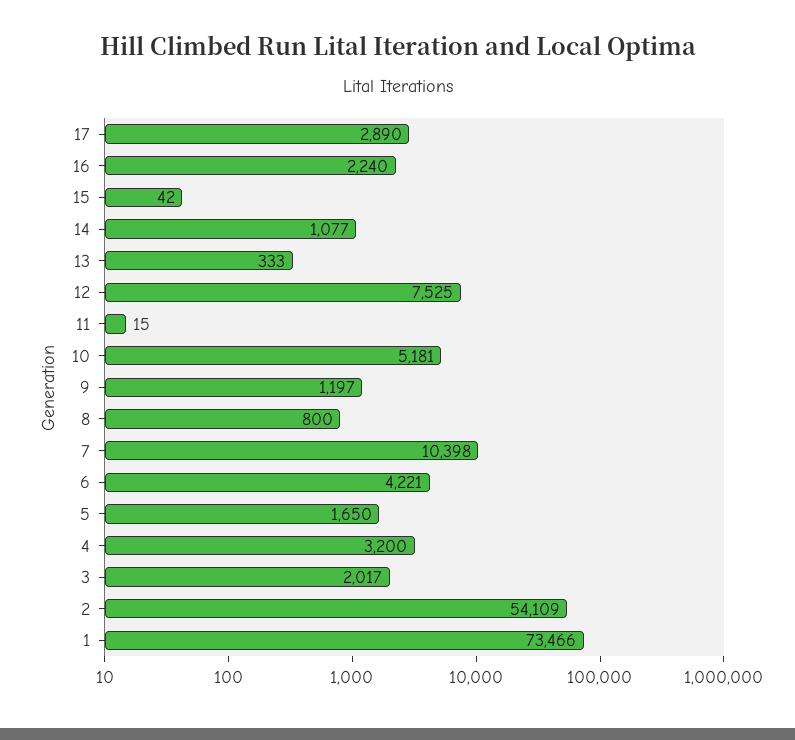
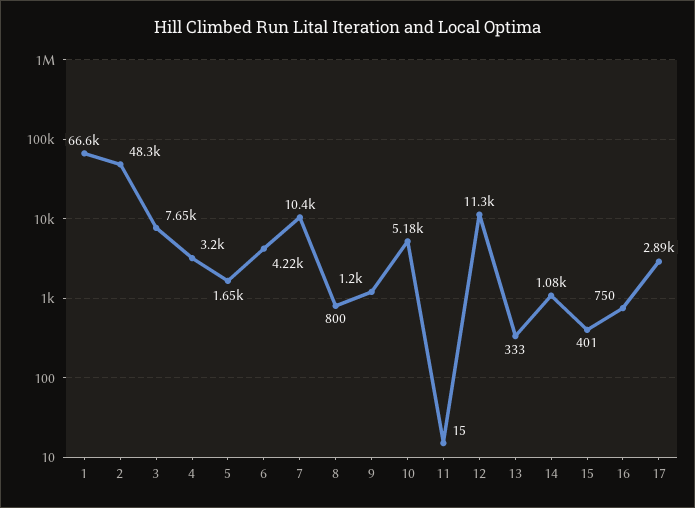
  {
    "17": 2890,
-   "16": 2240,
+   "16": 750,
-   "15": 42,
+   "15": 401,
    "14": 1077,
    "13": 333,
-   "12": 7525,
+   "12": 11300,
    "11": 15,
    "10": 5181,
    "9": 1197,
    "8": 800,
    "7": 10398,
    "6": 4221,
    "5": 1650,
    "4": 3200,
-   "3": 2017,
+   "3": 7650,
-   "2": 54109,
+   "2": 48300,
-   "1": 73466
+   "1": 66600
  }

